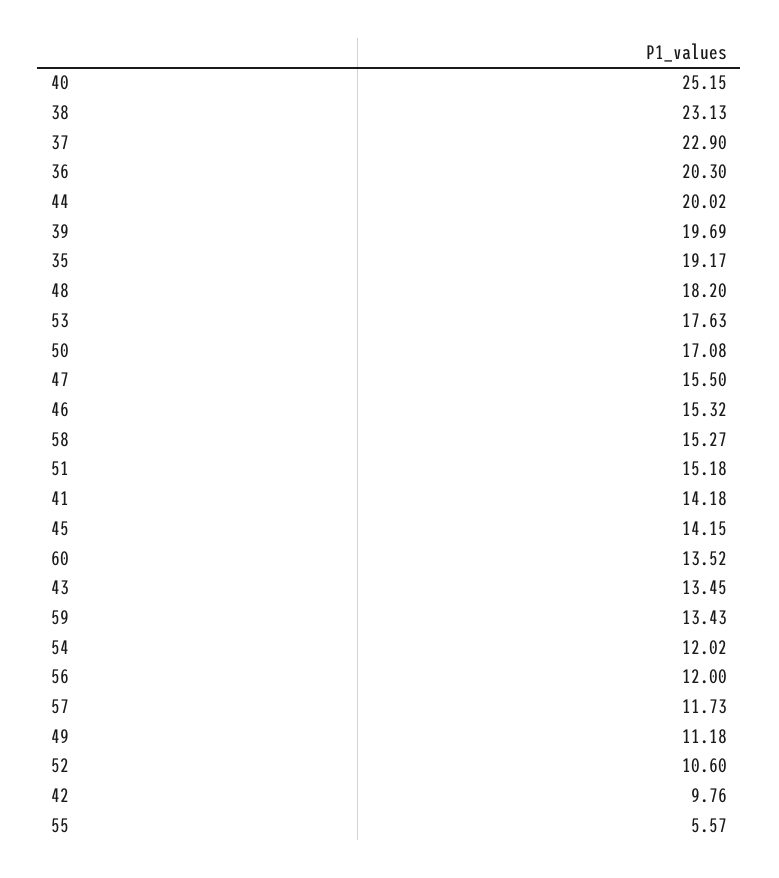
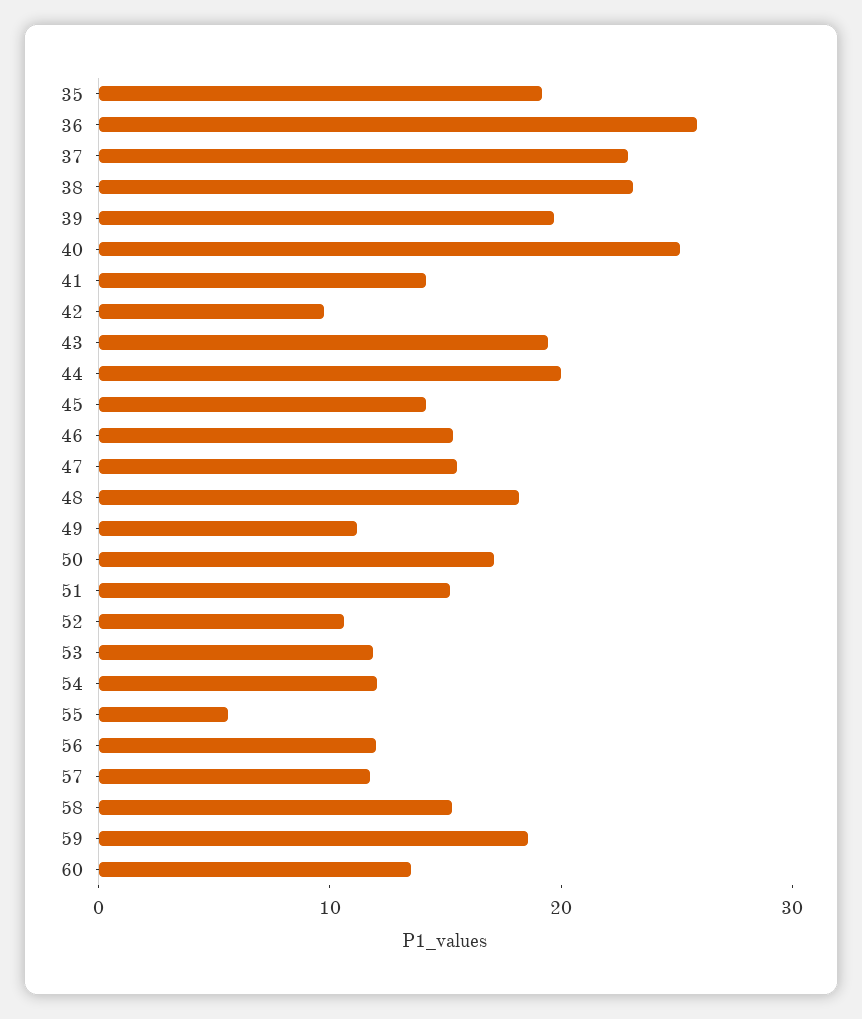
  {
    "40": 25.15,
    "38": 23.13,
    "37": 22.9,
-   "36": 20.3,
+   "36": 26,
    "44": 20.02,
    "39": 19.69,
    "35": 19.17,
    "48": 18.2,
-   "53": 17.63,
+   "53": 12,
    "50": 17.08,
    "47": 15.5,
    "46": 15.32,
    "58": 15.27,
    "51": 15.18,
    "41": 14.18,
    "45": 14.15,
    "60": 13.52,
-   "43": 13.45,
+   "43": 20,
-   "59": 13.43,
+   "59": 18,
    "54": 12.02,
    "56": 12,
    "57": 11.73,
    "49": 11.18,
    "52": 10.6,
    "42": 9.76,
    "55": 5.57
  }

